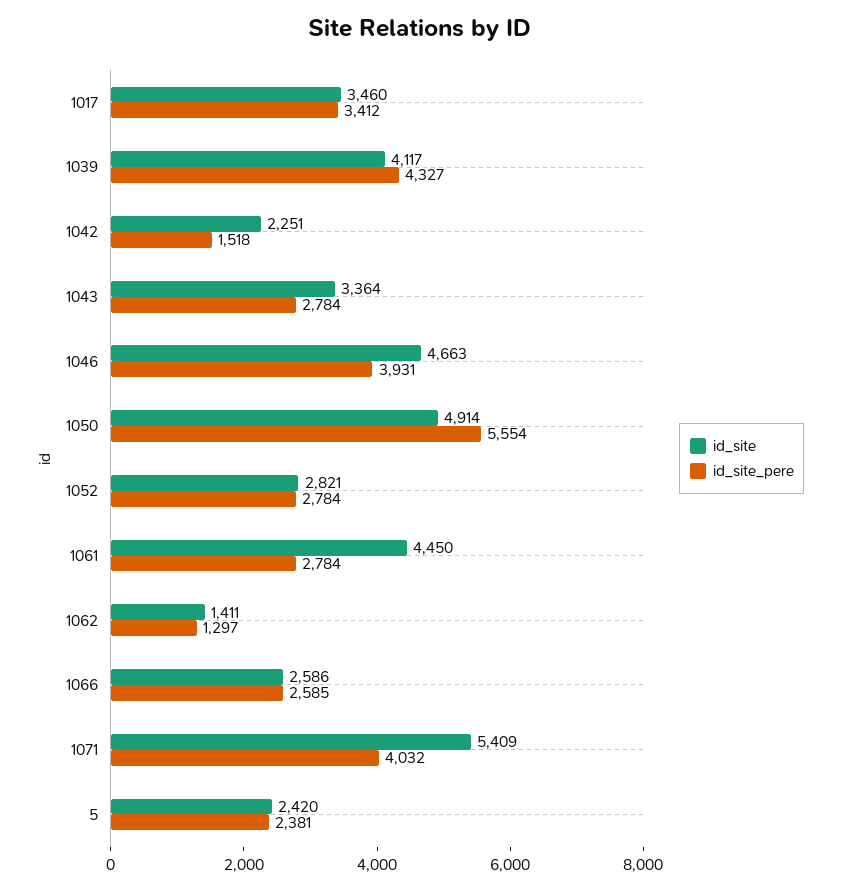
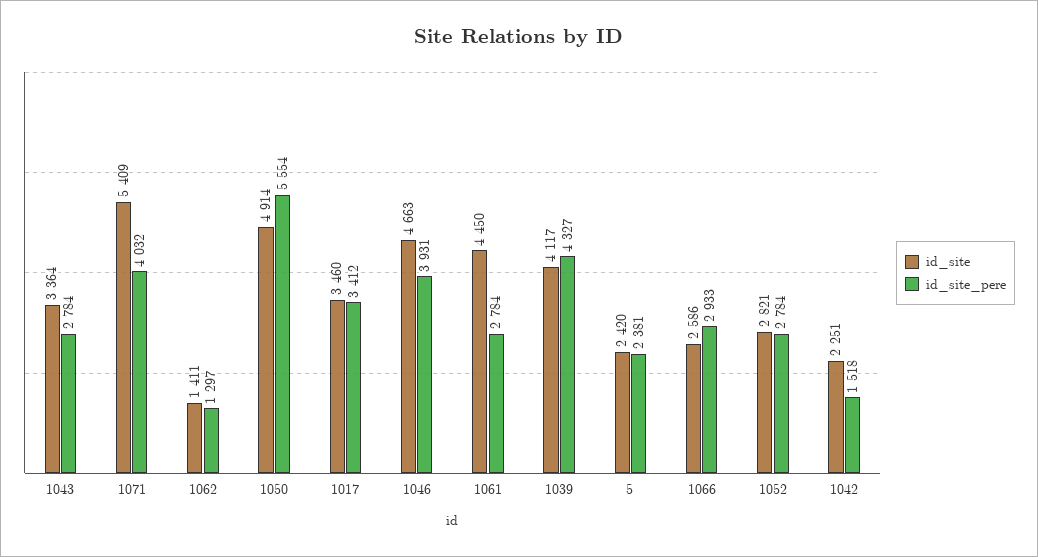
  {
    "id_site": {
      "1017": 3460,
      "1039": 4117,
      "1042": 2251,
      "1043": 3364,
      "1046": 4663,
      "1050": 4914,
      "1052": 2821,
      "1061": 4450,
      "1062": 1411,
      "1066": 2586,
      "1071": 5409,
      "5": 2420
    },
    "id_site_pere": {
      "1017": 3412,
      "1039": 4327,
      "1042": 1518,
      "1043": 2784,
      "1046": 3931,
      "1050": 5554,
      "1052": 2784,
      "1061": 2784,
      "1062": 1297,
-     "1066": 2585,
+     "1066": 2933,
      "1071": 4032,
      "5": 2381
    }
  }

